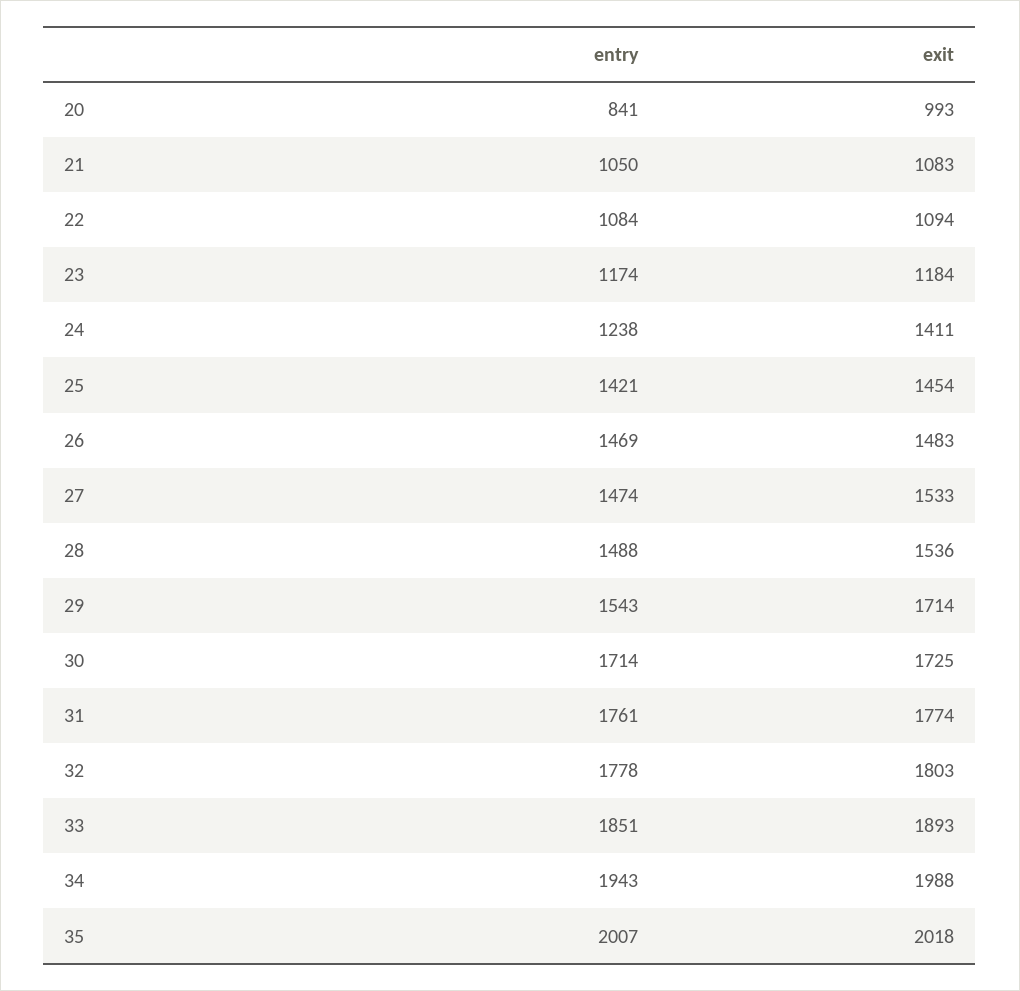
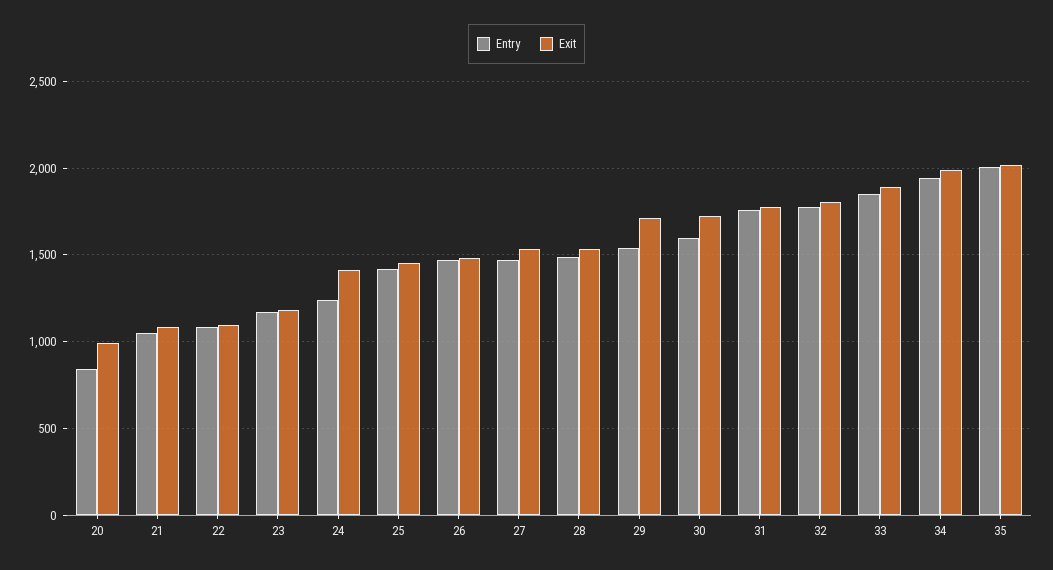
  {
    "entry": {
      "20": 841,
      "21": 1050,
      "22": 1084,
      "23": 1174,
      "24": 1238,
      "25": 1421,
      "26": 1469,
      "27": 1474,
      "28": 1488,
      "29": 1543,
-     "30": 1714,
+     "30": 1600,
      "31": 1761,
      "32": 1778,
      "33": 1851,
      "34": 1943,
      "35": 2007
    },
    "exit": {
      "20": 993,
      "21": 1083,
      "22": 1094,
      "23": 1184,
      "24": 1411,
      "25": 1454,
      "26": 1483,
      "27": 1533,
      "28": 1536,
      "29": 1714,
      "30": 1725,
      "31": 1774,
      "32": 1803,
      "33": 1893,
      "34": 1988,
      "35": 2018
    }
  }

